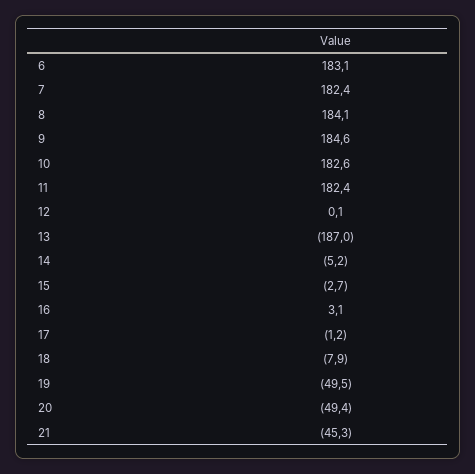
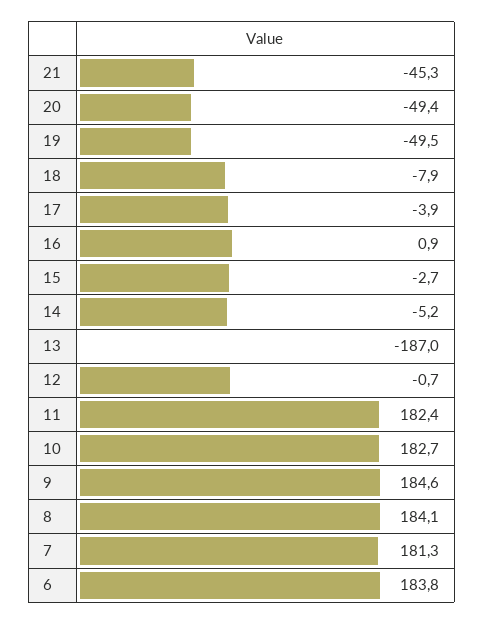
  {
-   "6": 183.1,
+   "6": 183.8,
-   "7": 182.4,
+   "7": 181.3,
    "8": 184.1,
    "9": 184.6,
-   "10": 182.6,
+   "10": 182.7,
    "11": 182.4,
-   "12": 0.1,
+   "12": -0.7,
    "13": -187,
    "14": -5.2,
    "15": -2.7,
-   "16": 3.1,
+   "16": 0.9,
-   "17": -1.2,
+   "17": -3.9,
    "18": -7.9,
    "19": -49.5,
    "20": -49.4,
    "21": -45.3
  }

